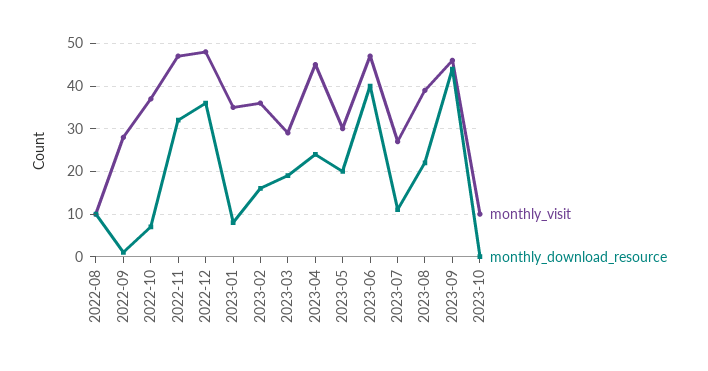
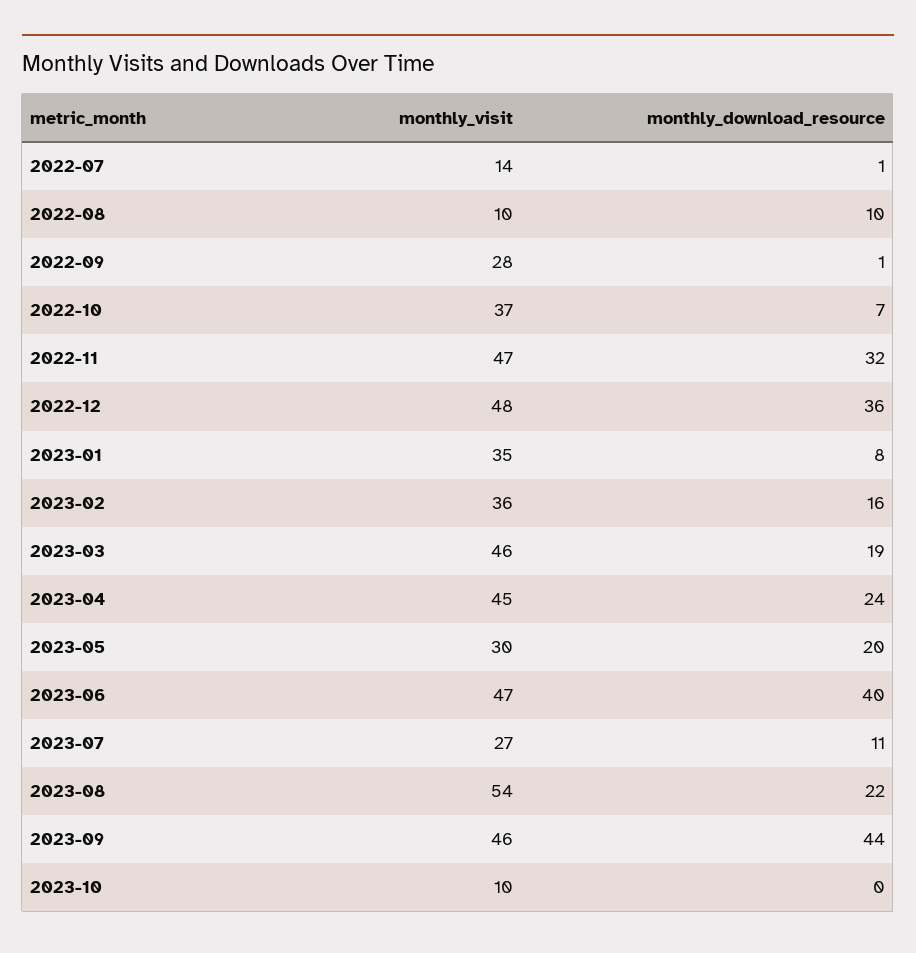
  {
    "monthly_visit": {
      "2022-08": 10,
      "2022-09": 28,
      "2022-10": 37,
      "2022-11": 47,
      "2022-12": 48,
      "2023-01": 35,
      "2023-02": 36,
-     "2023-03": 30,
+     "2023-03": 46,
      "2023-04": 45,
      "2023-05": 30,
      "2023-06": 47,
      "2023-07": 27,
-     "2023-08": 40,
+     "2023-08": 54,
      "2023-09": 46,
-     "2023-10": 10
+     "2023-10": 10,
+     "2022-07": 14
    },
    "monthly_download_resource": {
      "2022-08": 10,
      "2022-09": 1,
      "2022-10": 7,
      "2022-11": 32,
      "2022-12": 36,
      "2023-01": 8,
      "2023-02": 16,
      "2023-03": 19,
      "2023-04": 24,
      "2023-05": 20,
      "2023-06": 40,
      "2023-07": 11,
      "2023-08": 22,
      "2023-09": 44,
-     "2023-10": 0
+     "2023-10": 0,
+     "2022-07": 1
    }
  }

